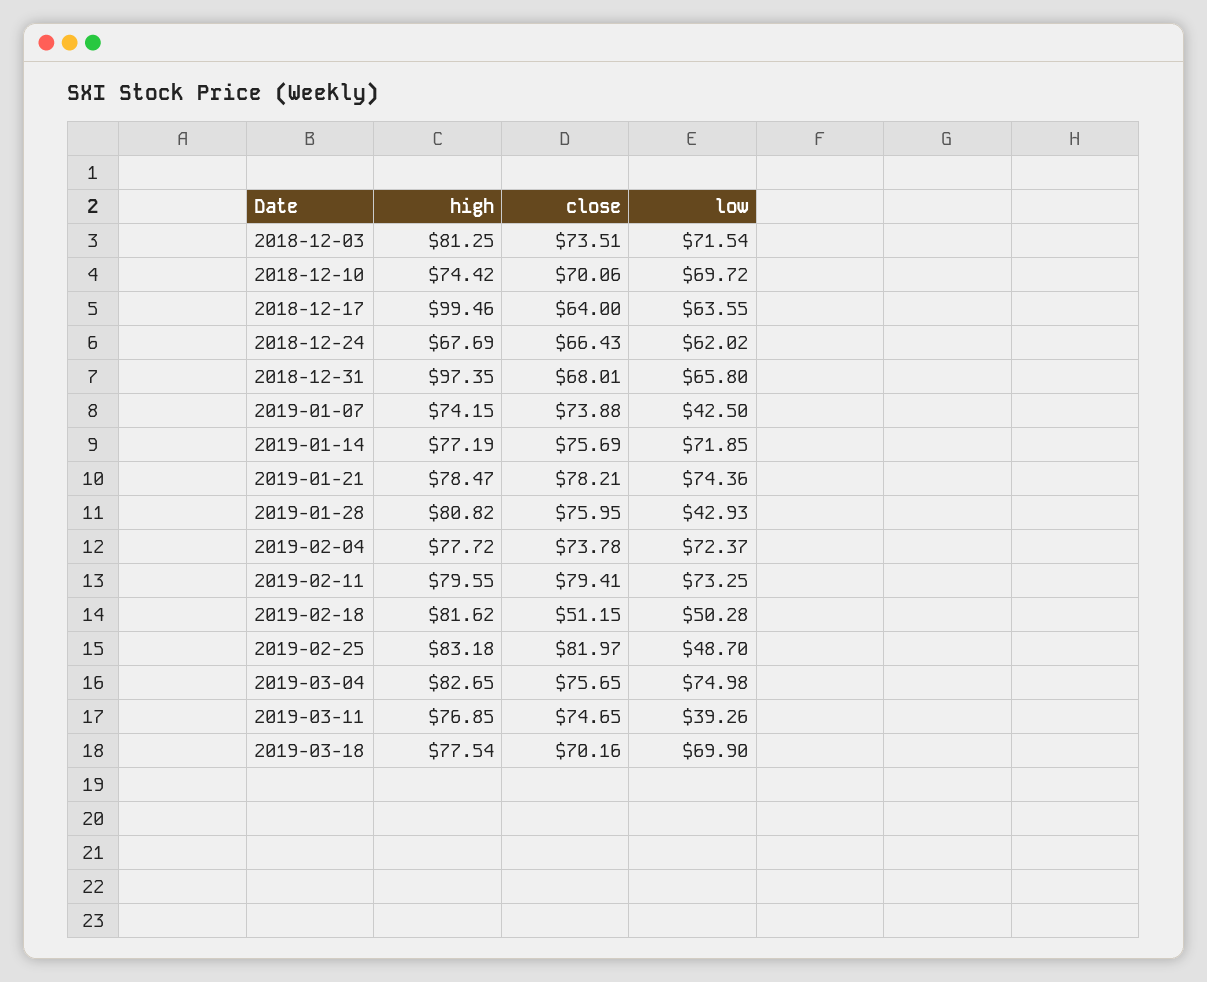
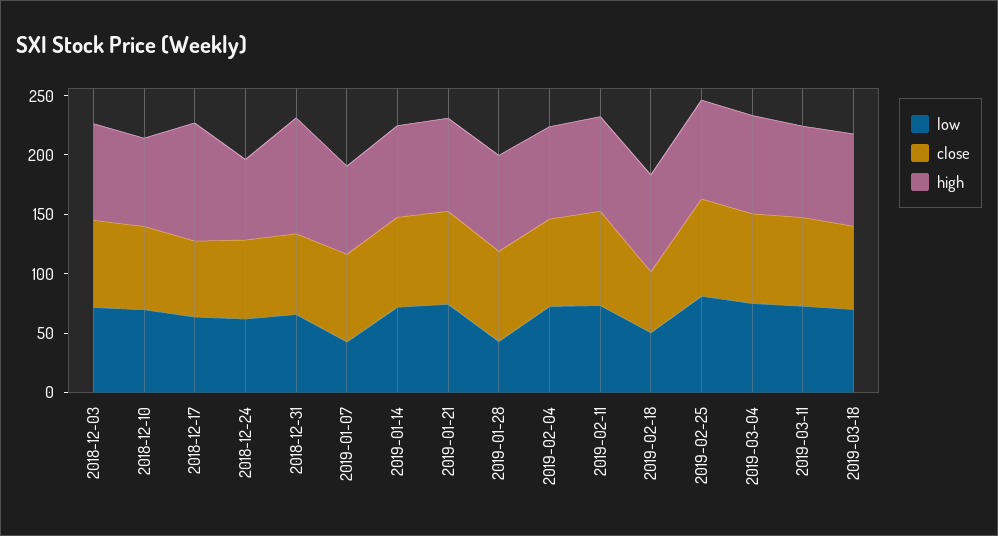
  {
    "high": {
      "2018-12-03": 81.25,
      "2018-12-10": 74.42,
      "2018-12-17": 99.46,
      "2018-12-24": 67.69,
      "2018-12-31": 97.35,
      "2019-01-07": 74.15,
      "2019-01-14": 77.19,
      "2019-01-21": 78.47,
      "2019-01-28": 80.82,
      "2019-02-04": 77.72,
      "2019-02-11": 79.55,
      "2019-02-18": 81.62,
      "2019-02-25": 83.18,
      "2019-03-04": 82.65,
      "2019-03-11": 76.85,
      "2019-03-18": 77.54
    },
    "close": {
      "2018-12-03": 73.51,
      "2018-12-10": 70.06,
      "2018-12-17": 64,
      "2018-12-24": 66.43,
      "2018-12-31": 68.01,
      "2019-01-07": 73.88,
      "2019-01-14": 75.69,
      "2019-01-21": 78.21,
      "2019-01-28": 75.95,
      "2019-02-04": 73.78,
      "2019-02-11": 79.41,
      "2019-02-18": 51.15,
      "2019-02-25": 81.97,
      "2019-03-04": 75.65,
      "2019-03-11": 74.65,
      "2019-03-18": 70.16
    },
    "low": {
      "2018-12-03": 71.54,
      "2018-12-10": 69.72,
      "2018-12-17": 63.55,
      "2018-12-24": 62.02,
      "2018-12-31": 65.8,
      "2019-01-07": 42.5,
      "2019-01-14": 71.85,
      "2019-01-21": 74.36,
      "2019-01-28": 42.93,
      "2019-02-04": 72.37,
      "2019-02-11": 73.25,
      "2019-02-18": 50.28,
-     "2019-02-25": 48.7,
+     "2019-02-25": 80,
      "2019-03-04": 74.98,
-     "2019-03-11": 39.26,
+     "2019-03-11": 70,
      "2019-03-18": 69.9
    }
  }

